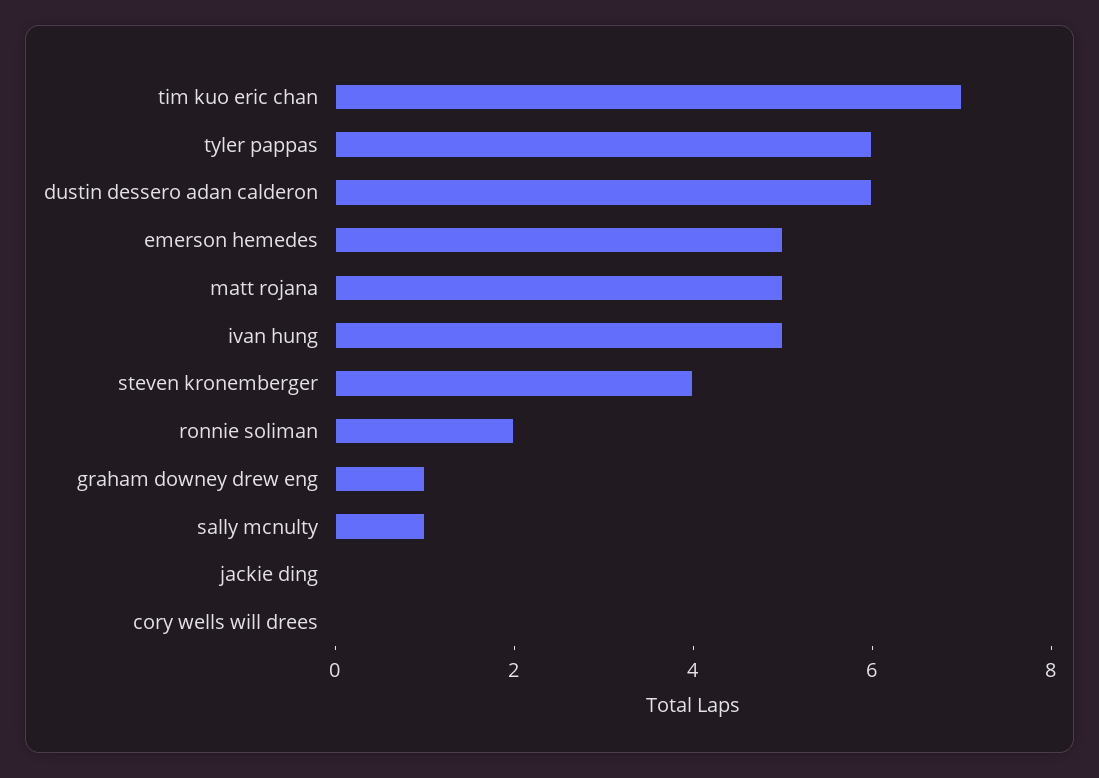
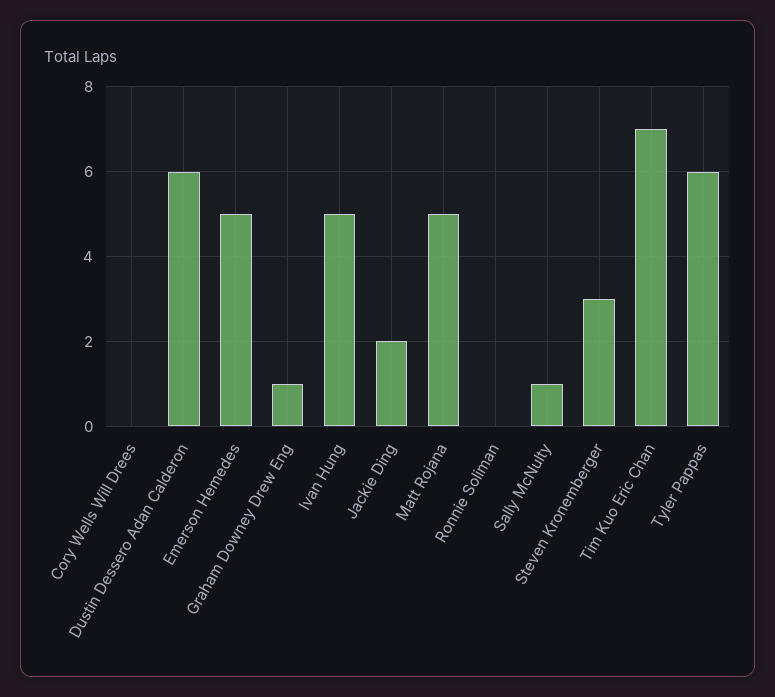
  {
    "tim kuo eric chan": 7,
    "tyler pappas": 6,
    "dustin dessero adan calderon": 6,
    "emerson hemedes": 5,
    "matt rojana": 5,
    "ivan hung": 5,
-   "steven kronemberger": 4,
+   "steven kronemberger": 3,
-   "ronnie soliman": 2,
+   "ronnie soliman": 0,
    "graham downey drew eng": 1,
    "sally mcnulty": 1,
-   "jackie ding": 0,
+   "jackie ding": 2,
    "cory wells will drees": 0
  }

